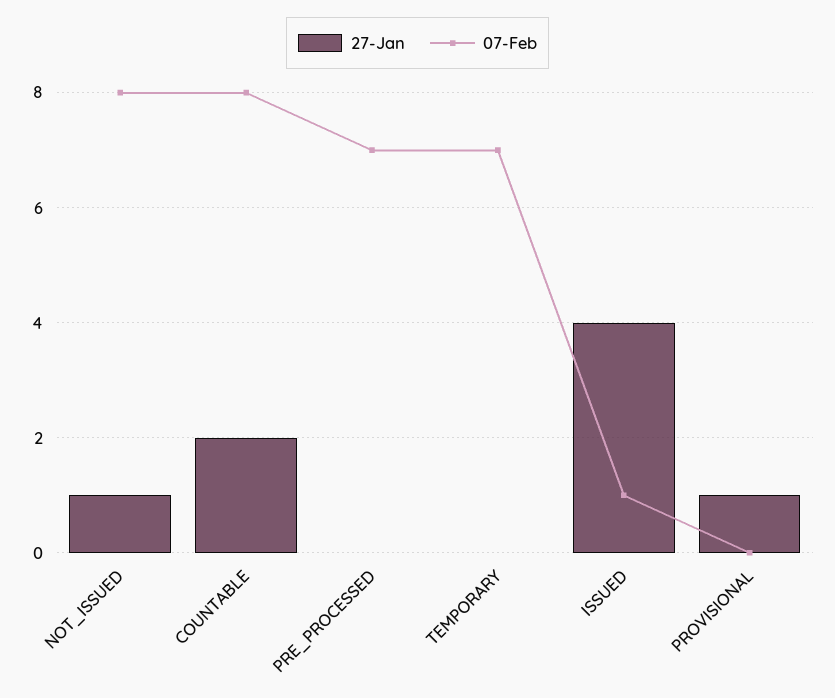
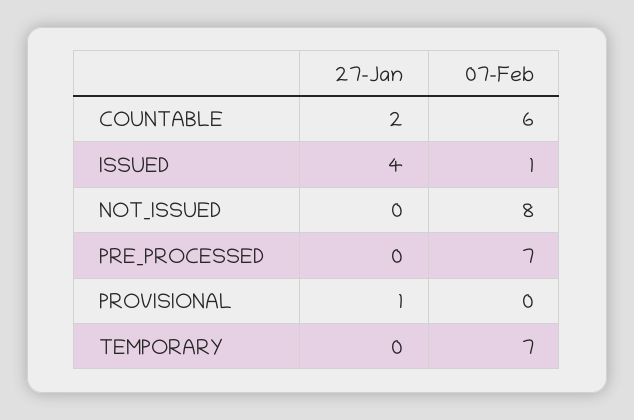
  {
    "27-Jan": {
-     "NOT_ISSUED": 1,
+     "NOT_ISSUED": 0,
      "COUNTABLE": 2,
      "PRE_PROCESSED": 0,
      "TEMPORARY": 0,
      "ISSUED": 4,
      "PROVISIONAL": 1
    },
    "07-Feb": {
      "NOT_ISSUED": 8,
-     "COUNTABLE": 8,
+     "COUNTABLE": 6,
      "PRE_PROCESSED": 7,
      "TEMPORARY": 7,
      "ISSUED": 1,
      "PROVISIONAL": 0
    }
  }

